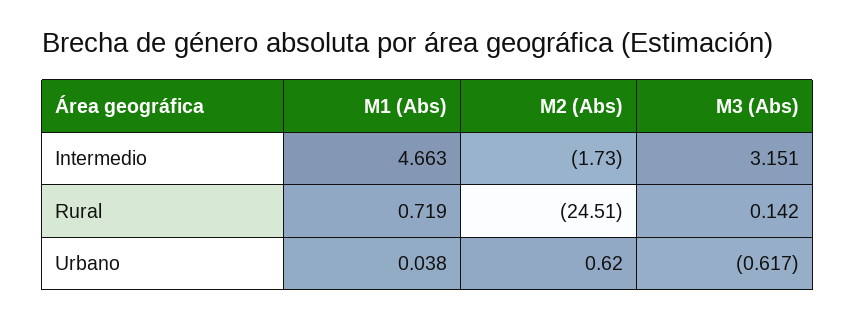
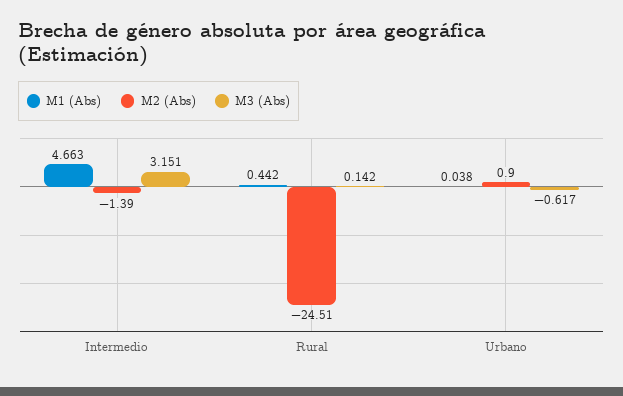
  {
    "M1 (Abs)": {
      "Intermedio": 4.663,
-     "Rural": 0.719,
+     "Rural": 0.442,
      "Urbano": 0.038
    },
    "M2 (Abs)": {
-     "Intermedio": -1.73,
+     "Intermedio": -1.39,
      "Rural": -24.51,
-     "Urbano": 0.62
+     "Urbano": 0.9
    },
    "M3 (Abs)": {
      "Intermedio": 3.151,
      "Rural": 0.142,
      "Urbano": -0.617
    }
  }

